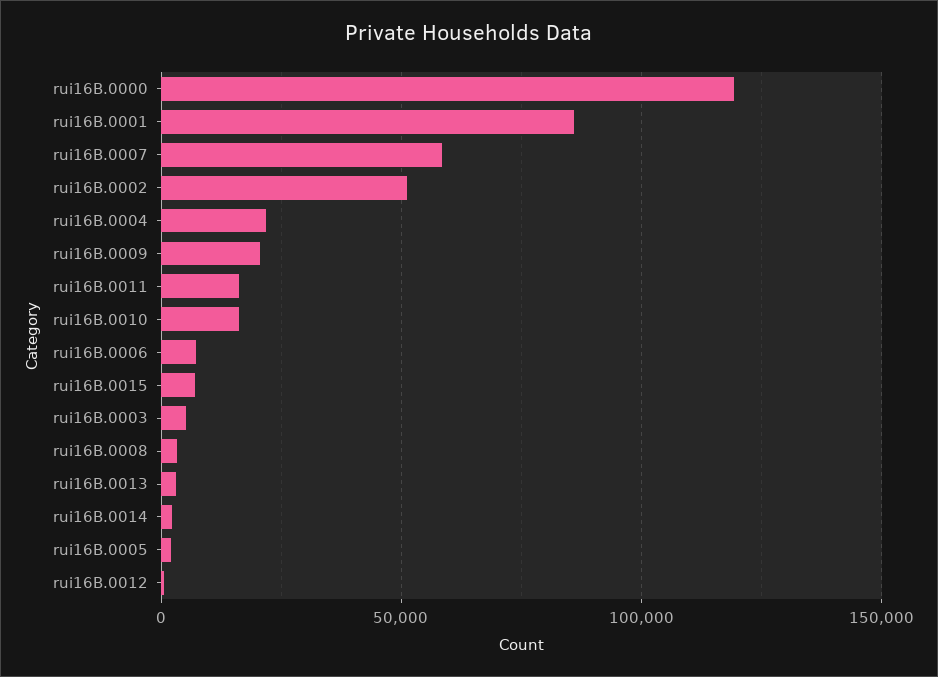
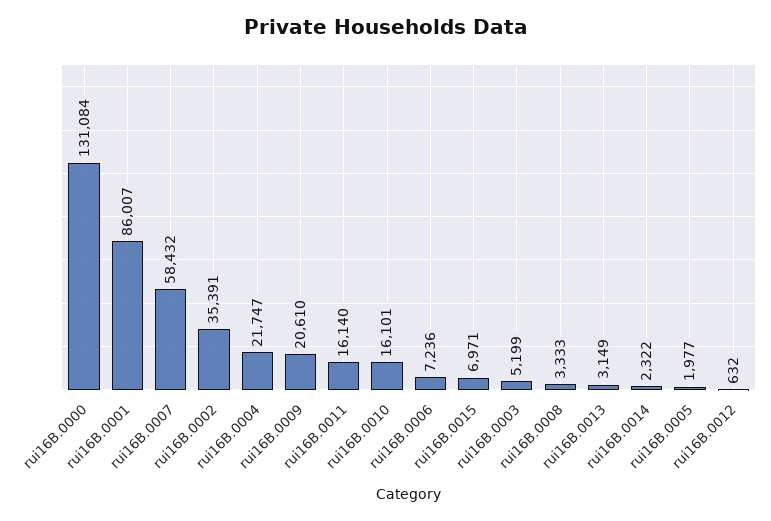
  {
-   "rui16B.0000": 120000,
+   "rui16B.0000": 131084,
    "rui16B.0001": 86007,
    "rui16B.0007": 58432,
-   "rui16B.0002": 50000,
+   "rui16B.0002": 35391,
    "rui16B.0004": 21747,
    "rui16B.0009": 20610,
    "rui16B.0011": 16140,
    "rui16B.0010": 16101,
    "rui16B.0006": 7236,
    "rui16B.0015": 6971,
    "rui16B.0003": 5199,
    "rui16B.0008": 3333,
    "rui16B.0013": 3149,
    "rui16B.0014": 2322,
    "rui16B.0005": 1977,
    "rui16B.0012": 632
  }

